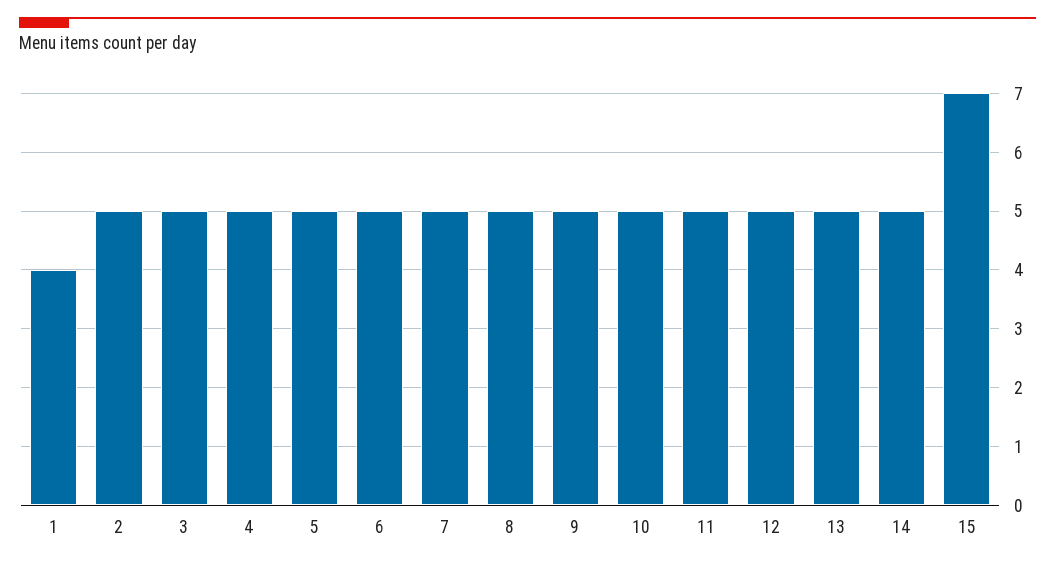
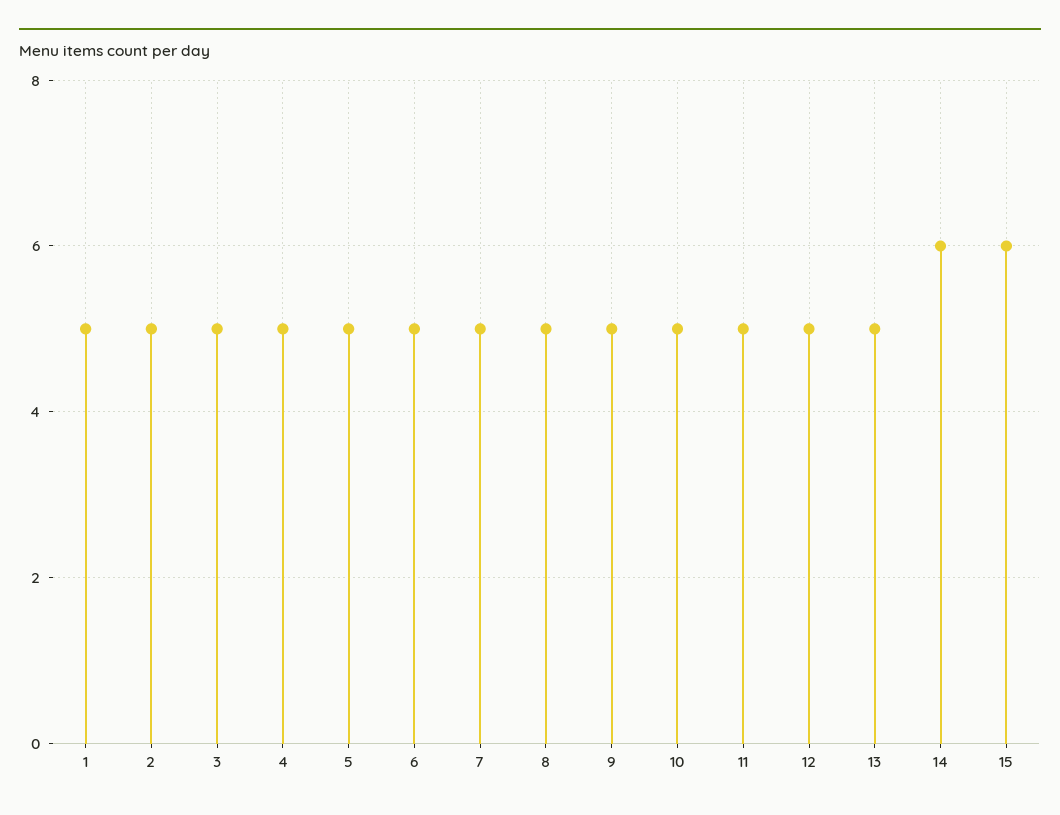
  {
-   "1": 4,
+   "1": 5,
    "2": 5,
    "3": 5,
    "4": 5,
    "5": 5,
    "6": 5,
    "7": 5,
    "8": 5,
    "9": 5,
    "10": 5,
    "11": 5,
    "12": 5,
    "13": 5,
-   "14": 5,
+   "14": 6,
-   "15": 7
+   "15": 6
  }

